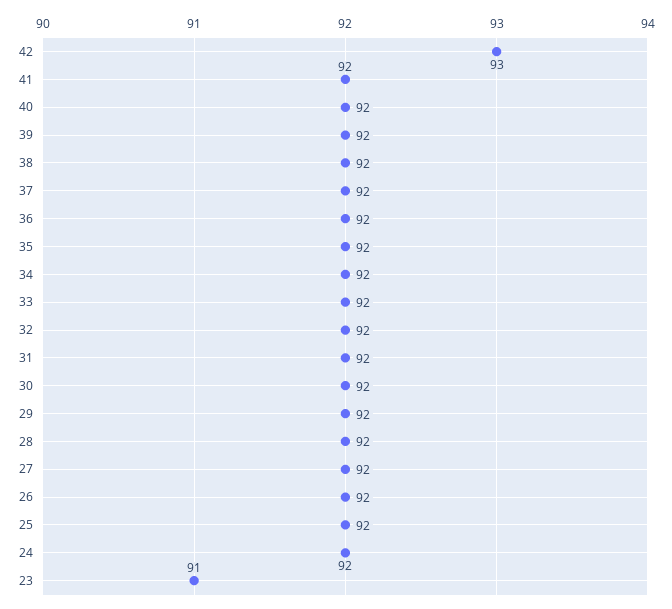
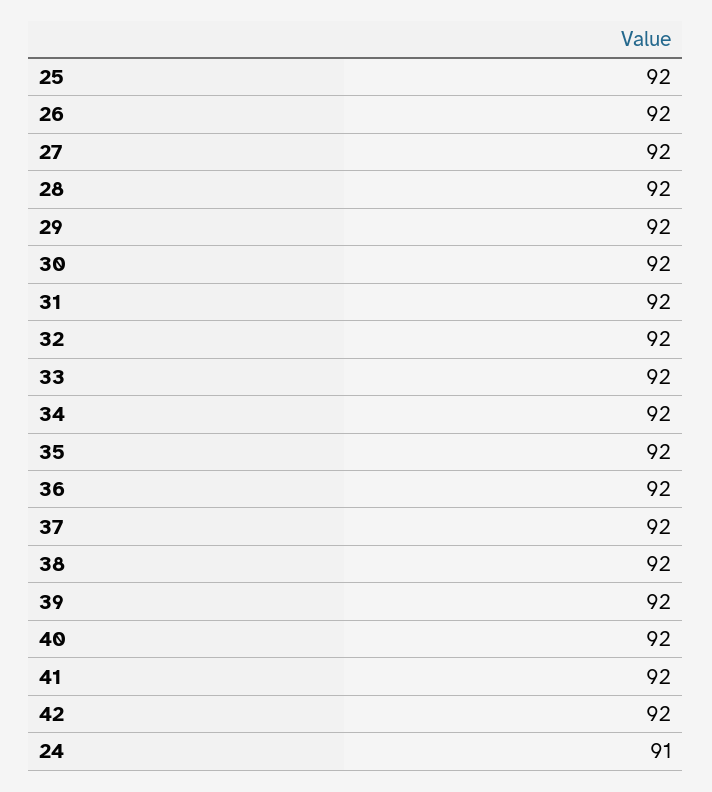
  {
-   "42": 93,
+   "42": 92,
    "41": 92,
    "40": 92,
    "39": 92,
    "38": 92,
    "37": 92,
    "36": 92,
    "35": 92,
    "34": 92,
    "33": 92,
    "32": 92,
    "31": 92,
    "30": 92,
    "29": 92,
    "28": 92,
    "27": 92,
    "26": 92,
    "25": 92,
-   "24": 92,
+   "24": 91
-   "23": 91
  }

